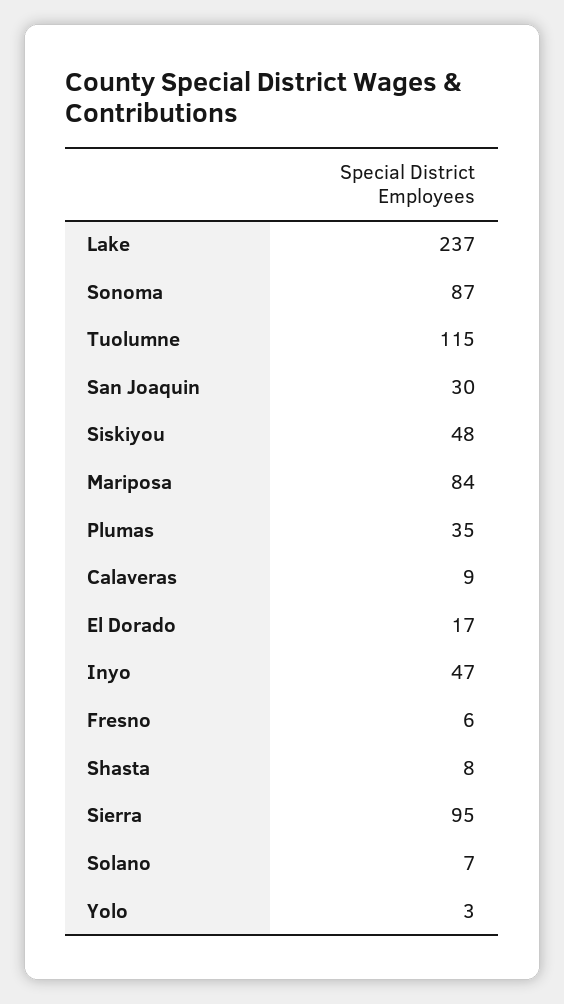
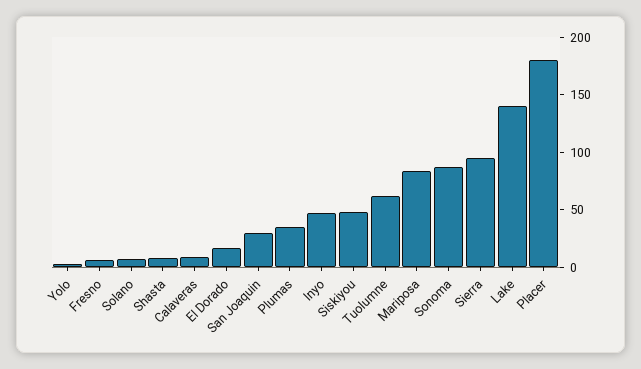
  {
-   "Lake": 237,
+   "Lake": 140,
    "Sonoma": 87,
-   "Tuolumne": 115,
+   "Tuolumne": 60,
    "San Joaquin": 30,
    "Siskiyou": 48,
    "Mariposa": 84,
    "Plumas": 35,
    "Calaveras": 9,
    "El Dorado": 17,
    "Inyo": 47,
    "Fresno": 6,
    "Shasta": 8,
    "Sierra": 95,
    "Solano": 7,
-   "Yolo": 3
+   "Yolo": 3,
+   "Placer": 180
  }

